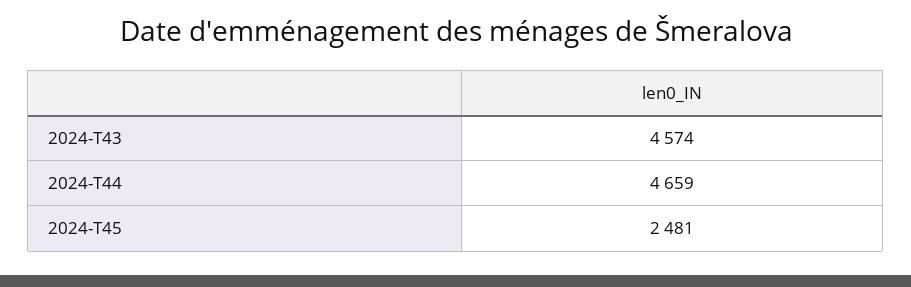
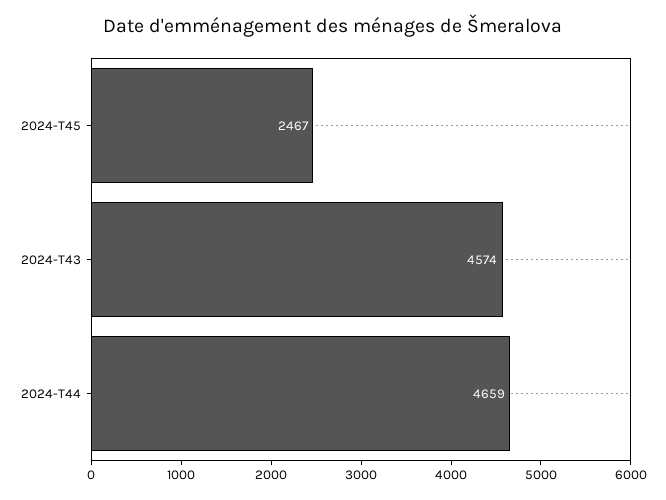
  {
    "2024-T43": 4574,
    "2024-T44": 4659,
-   "2024-T45": 2481
+   "2024-T45": 2467
  }

